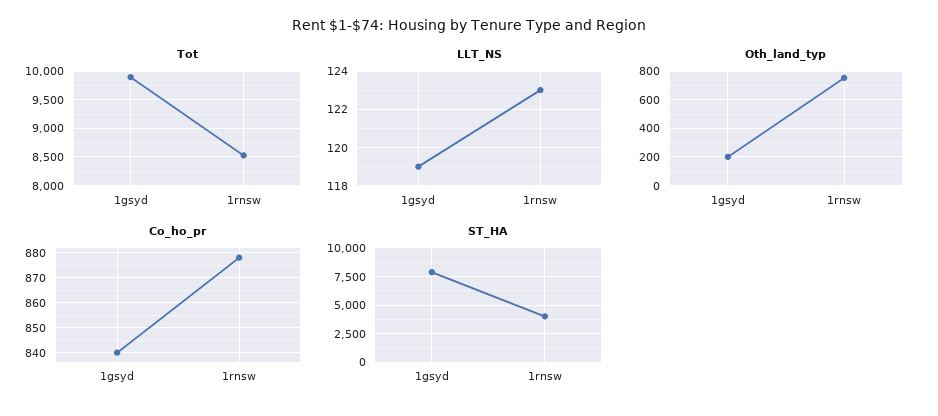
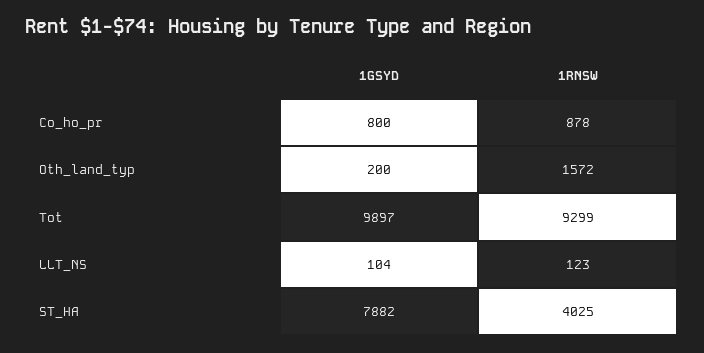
  {
    "Tot": {
      "1gsyd": 9897,
-     "1rnsw": 8500
+     "1rnsw": 9299
    },
    "LLT_NS": {
-     "1gsyd": 119,
+     "1gsyd": 104,
      "1rnsw": 123
    },
    "Oth_land_typ": {
      "1gsyd": 200,
-     "1rnsw": 750
+     "1rnsw": 1572
    },
    "Co_ho_pr": {
-     "1gsyd": 840,
+     "1gsyd": 800,
      "1rnsw": 878
    },
    "ST_HA": {
      "1gsyd": 7882,
      "1rnsw": 4025
    }
  }

